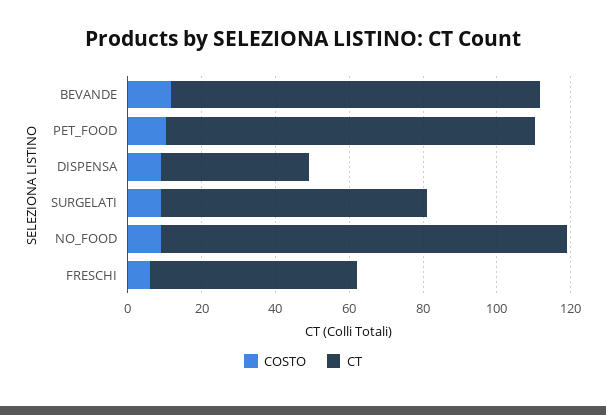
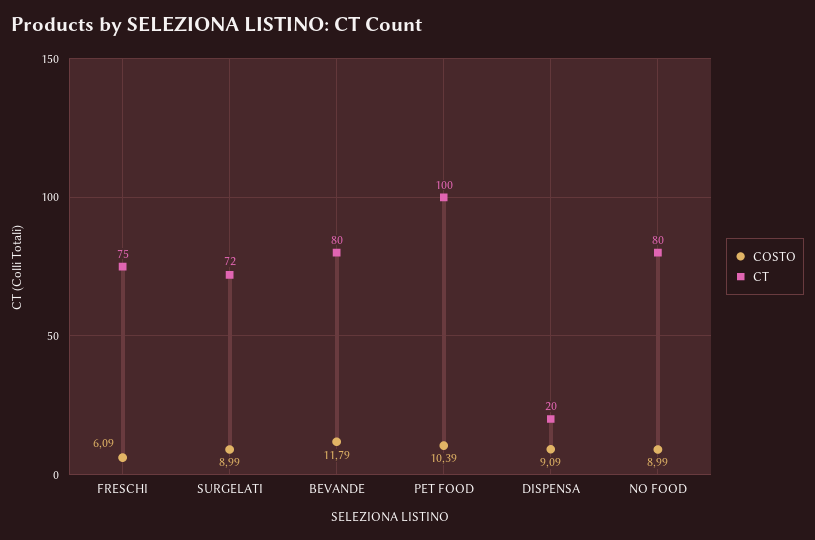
  {
    "COSTO": {
      "BEVANDE": 11.79,
      "PET_FOOD": 10.39,
      "DISPENSA": 9.09,
      "SURGELATI": 8.99,
      "NO_FOOD": 8.99,
      "FRESCHI": 6.09
    },
    "CT": {
-     "BEVANDE": 100,
+     "BEVANDE": 80,
      "PET_FOOD": 100,
-     "DISPENSA": 40,
+     "DISPENSA": 20,
      "SURGELATI": 72,
-     "NO_FOOD": 110,
+     "NO_FOOD": 80,
-     "FRESCHI": 55
+     "FRESCHI": 75
    }
  }

